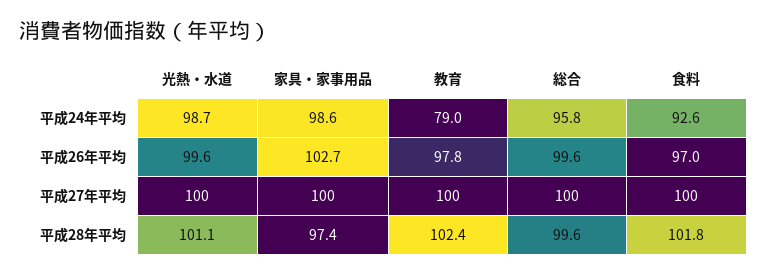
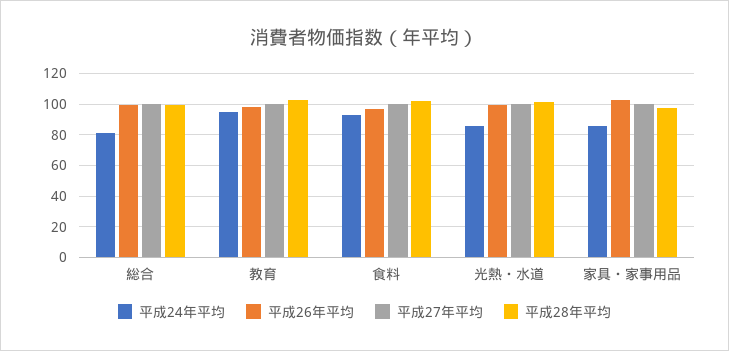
  {
    "平成24年平均": {
-     "光熱・水道": 98.7,
+     "光熱・水道": 85,
-     "家具・家事用品": 98.6,
+     "家具・家事用品": 85,
-     "教育": 79,
+     "教育": 95,
-     "総合": 95.8,
+     "総合": 80,
      "食料": 92.6
    },
    "平成26年平均": {
      "光熱・水道": 99.6,
      "家具・家事用品": 102.7,
      "教育": 97.8,
      "総合": 99.6,
      "食料": 97
    },
    "平成27年平均": {
      "光熱・水道": 100,
      "家具・家事用品": 100,
      "教育": 100,
      "総合": 100,
      "食料": 100
    },
    "平成28年平均": {
      "光熱・水道": 101.1,
      "家具・家事用品": 97.4,
      "教育": 102.4,
      "総合": 99.6,
      "食料": 101.8
    }
  }

